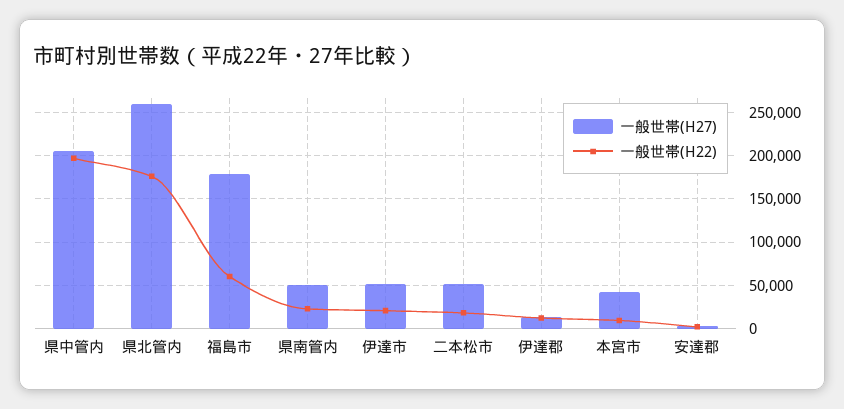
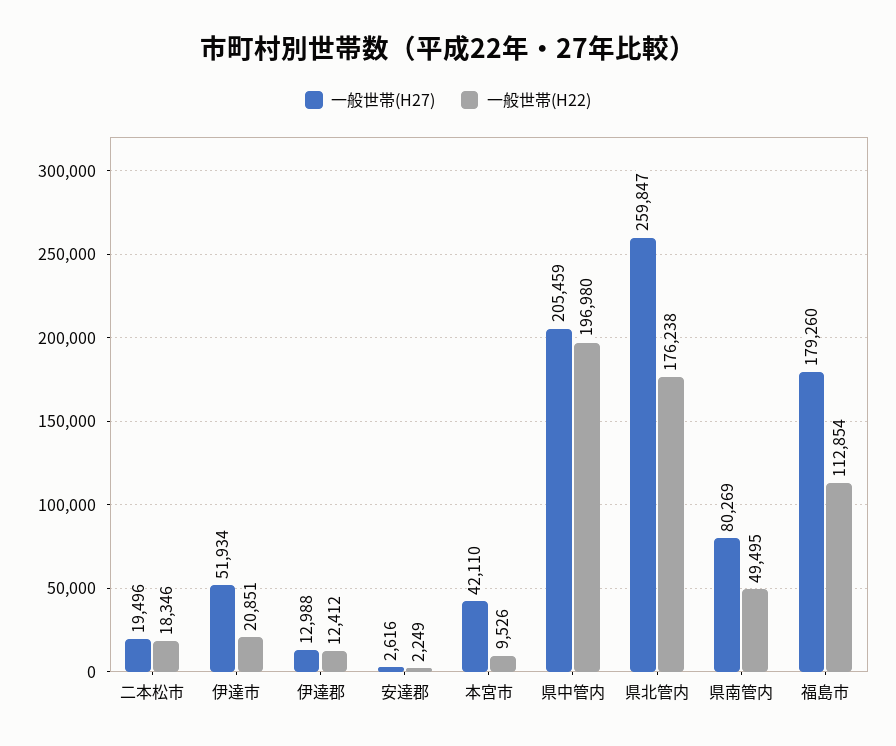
  {
    "一般世帯(H27)": {
      "県中管内": 205459,
      "県北管内": 259847,
      "福島市": 179260,
-     "県南管内": 50000,
+     "県南管内": 80269,
      "伊達市": 51934,
-     "二本松市": 50000,
+     "二本松市": 19496,
      "伊達郡": 12988,
      "本宮市": 42110,
      "安達郡": 2616
    },
    "一般世帯(H22)": {
      "県中管内": 196980,
      "県北管内": 176238,
-     "福島市": 60000,
+     "福島市": 112854,
-     "県南管内": 20000,
+     "県南管内": 49495,
      "伊達市": 20851,
      "二本松市": 18346,
      "伊達郡": 12412,
      "本宮市": 9526,
      "安達郡": 2249
    }
  }

